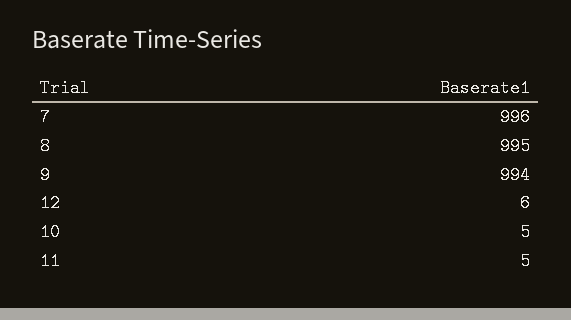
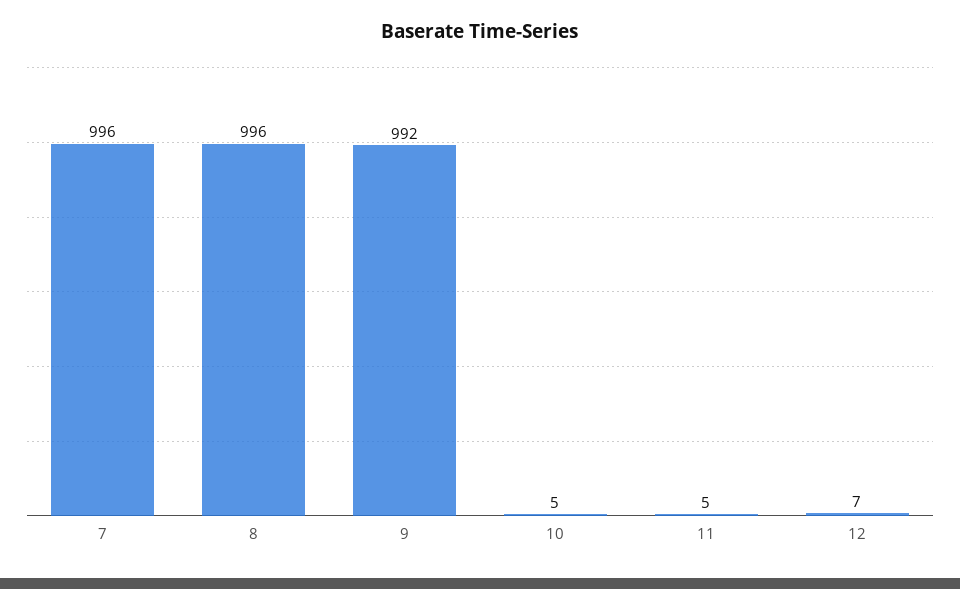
  {
    "7": 996,
-   "8": 995,
+   "8": 996,
-   "9": 994,
+   "9": 992,
-   "12": 6,
+   "12": 7,
    "10": 5,
    "11": 5
  }

